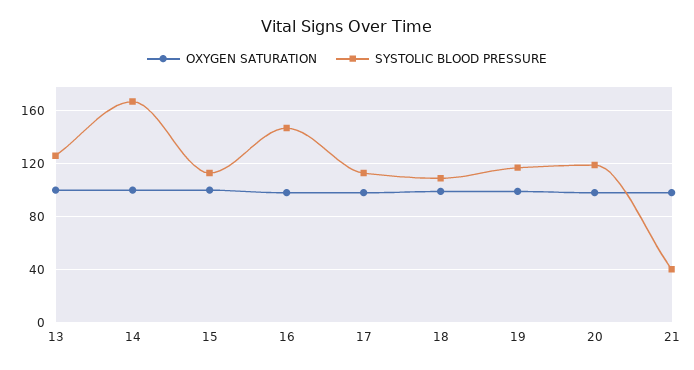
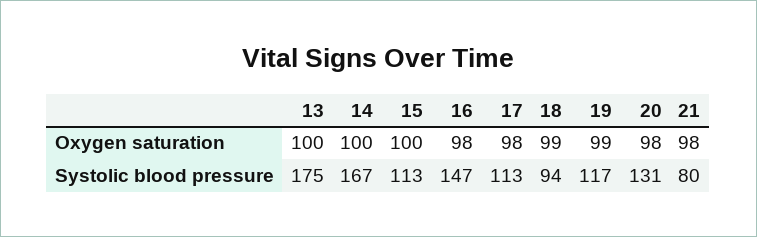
  {
    "OXYGEN SATURATION": {
      "13": 100,
      "14": 100,
      "15": 100,
      "16": 98,
      "17": 98,
      "18": 99,
      "19": 99,
      "20": 98,
      "21": 98
    },
    "SYSTOLIC BLOOD PRESSURE": {
-     "13": 125,
+     "13": 175,
      "14": 167,
      "15": 113,
      "16": 147,
      "17": 113,
-     "18": 110,
+     "18": 94,
      "19": 117,
-     "20": 120,
+     "20": 131,
-     "21": 40
+     "21": 80
    }
  }

